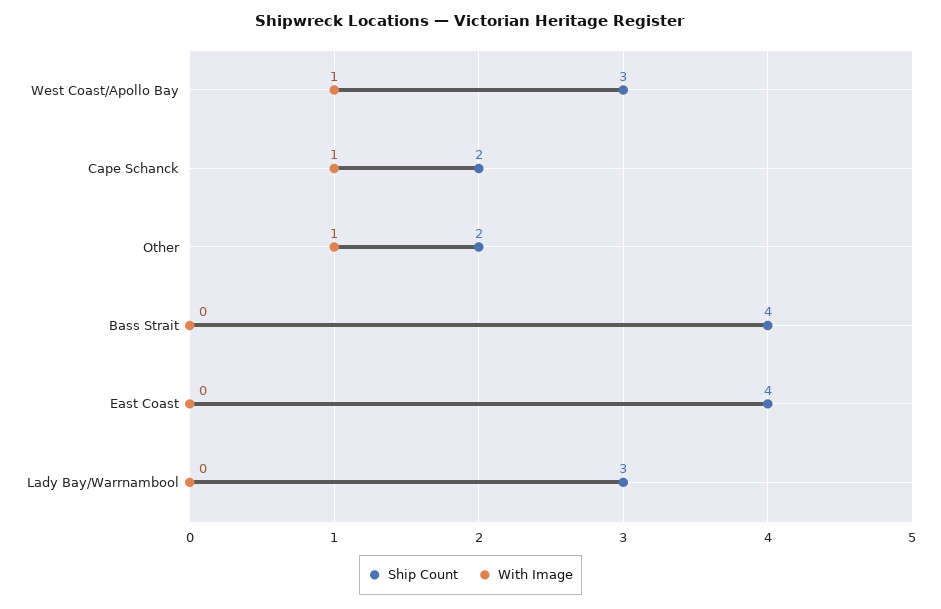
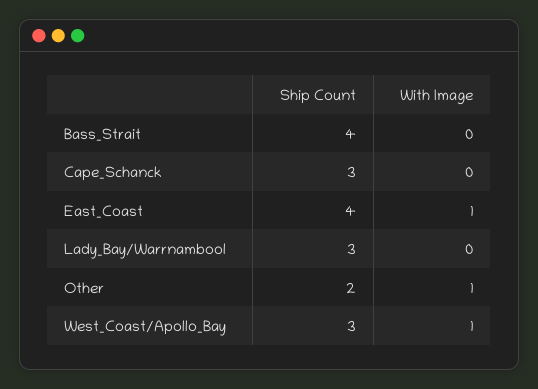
  {
    "Ship Count": {
      "West Coast/Apollo Bay": 3,
-     "Cape Schanck": 2,
+     "Cape Schanck": 3,
      "Other": 2,
      "Bass Strait": 4,
      "East Coast": 4,
      "Lady Bay/Warrnambool": 3
    },
    "With Image": {
      "West Coast/Apollo Bay": 1,
-     "Cape Schanck": 1,
+     "Cape Schanck": 0,
      "Other": 1,
      "Bass Strait": 0,
-     "East Coast": 0,
+     "East Coast": 1,
      "Lady Bay/Warrnambool": 0
    }
  }

